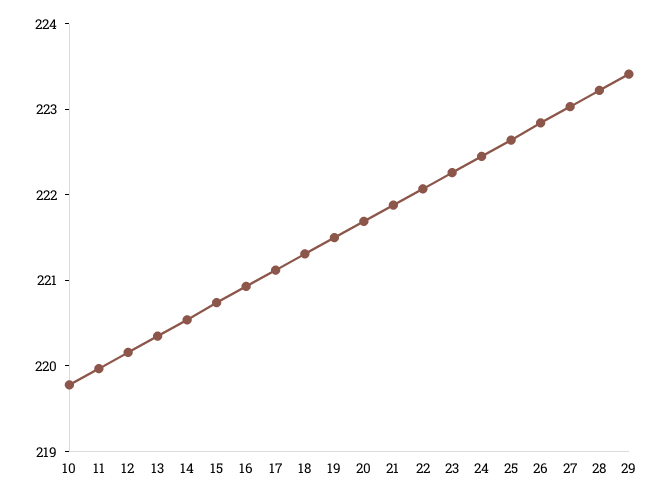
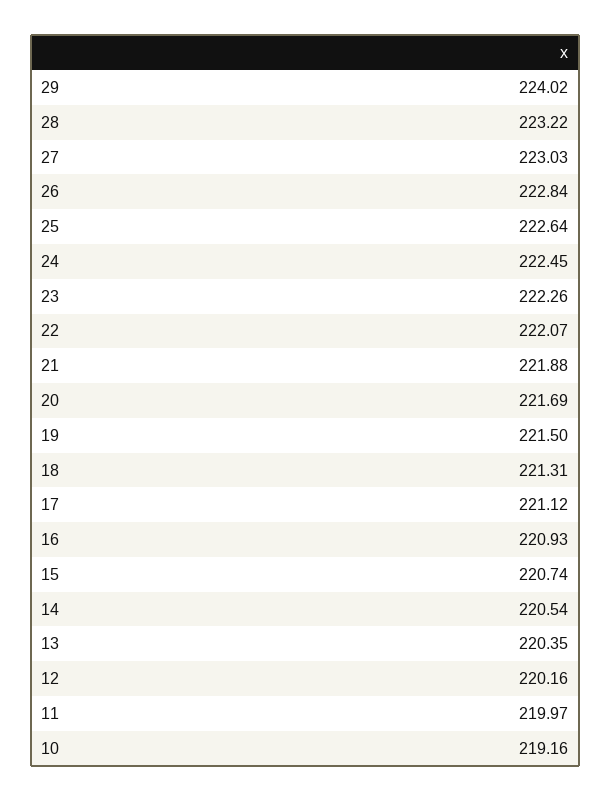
  {
-   "10": 219.8,
+   "10": 219.16,
    "11": 219.97,
    "12": 220.16,
    "13": 220.35,
    "14": 220.54,
    "15": 220.74,
    "16": 220.93,
    "17": 221.12,
    "18": 221.31,
    "19": 221.5,
    "20": 221.69,
    "21": 221.88,
    "22": 222.07,
    "23": 222.26,
    "24": 222.45,
    "25": 222.64,
    "26": 222.84,
    "27": 223.03,
    "28": 223.22,
-   "29": 223.4
+   "29": 224.02
  }

